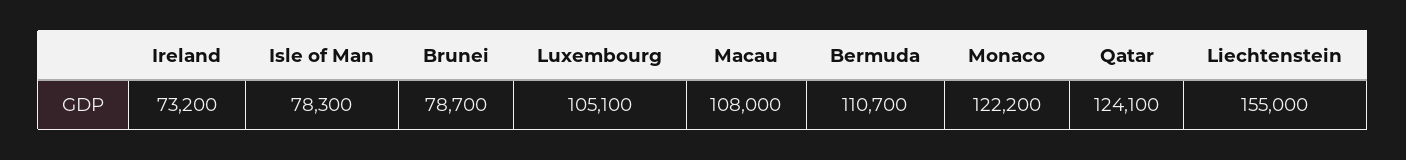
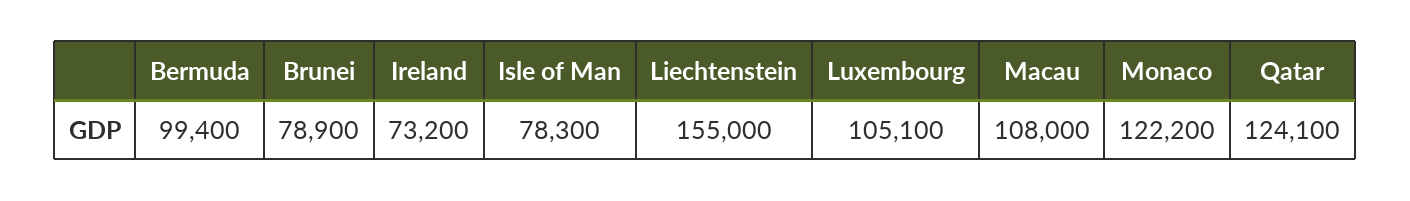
  {
    "Ireland": 73200,
    "Isle of Man": 78300,
-   "Brunei": 78700,
+   "Brunei": 78900,
    "Luxembourg": 105100,
    "Macau": 108000,
-   "Bermuda": 110700,
+   "Bermuda": 99400,
    "Monaco": 122200,
    "Qatar": 124100,
    "Liechtenstein": 155000
  }

